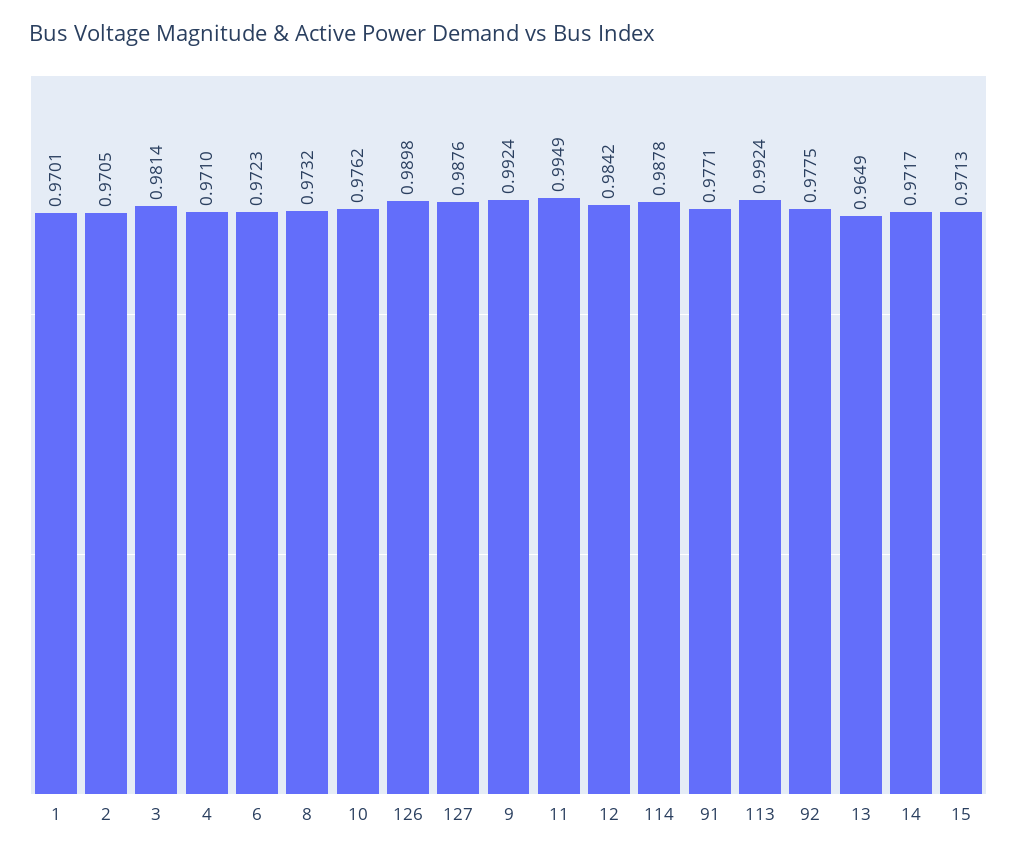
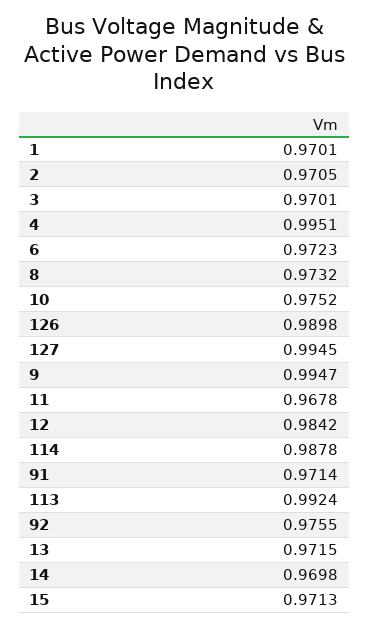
  {
    "1": 0.9701,
    "2": 0.9705,
-   "3": 0.9814,
+   "3": 0.9701,
-   "4": 0.971,
+   "4": 0.9951,
    "6": 0.9723,
    "8": 0.9732,
-   "10": 0.9762,
+   "10": 0.9752,
    "126": 0.9898,
-   "127": 0.9876,
+   "127": 0.9945,
-   "9": 0.9924,
+   "9": 0.9947,
-   "11": 0.9949,
+   "11": 0.9678,
    "12": 0.9842,
    "114": 0.9878,
-   "91": 0.9771,
+   "91": 0.9714,
    "113": 0.9924,
-   "92": 0.9775,
+   "92": 0.9755,
-   "13": 0.9649,
+   "13": 0.9715,
-   "14": 0.9717,
+   "14": 0.9698,
    "15": 0.9713
  }

